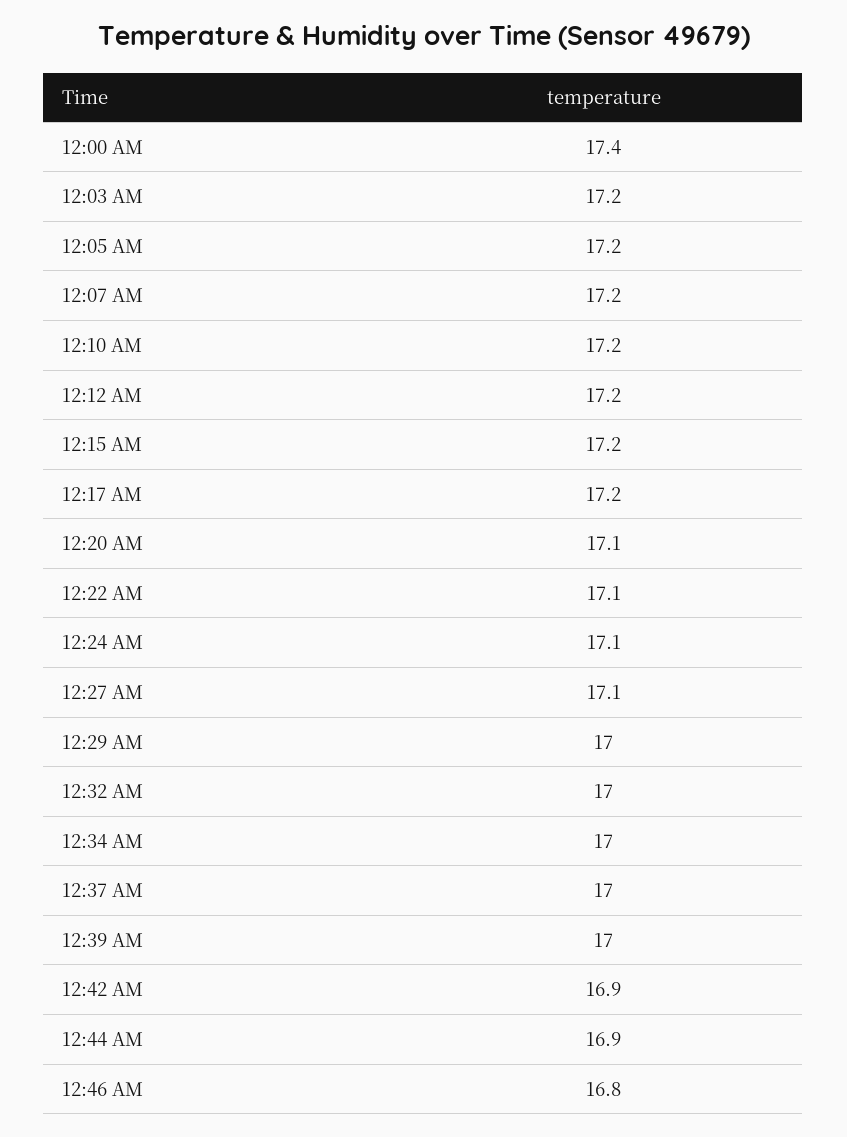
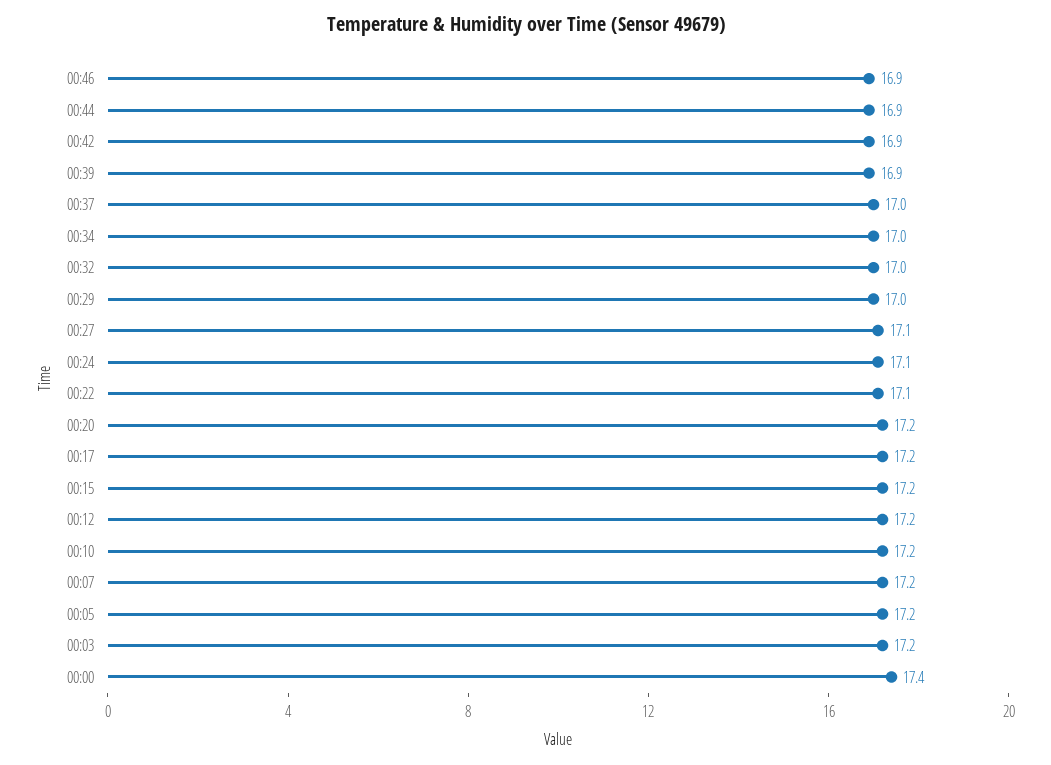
  {
    "12:00 AM": 17.4,
    "12:03 AM": 17.2,
    "12:05 AM": 17.2,
    "12:07 AM": 17.2,
    "12:10 AM": 17.2,
    "12:12 AM": 17.2,
    "12:15 AM": 17.2,
    "12:17 AM": 17.2,
-   "12:20 AM": 17.1,
+   "12:20 AM": 17.2,
    "12:22 AM": 17.1,
    "12:24 AM": 17.1,
    "12:27 AM": 17.1,
    "12:29 AM": 17,
    "12:32 AM": 17,
    "12:34 AM": 17,
    "12:37 AM": 17,
-   "12:39 AM": 17,
+   "12:39 AM": 16.9,
    "12:42 AM": 16.9,
    "12:44 AM": 16.9,
-   "12:46 AM": 16.8
+   "12:46 AM": 16.9
  }

